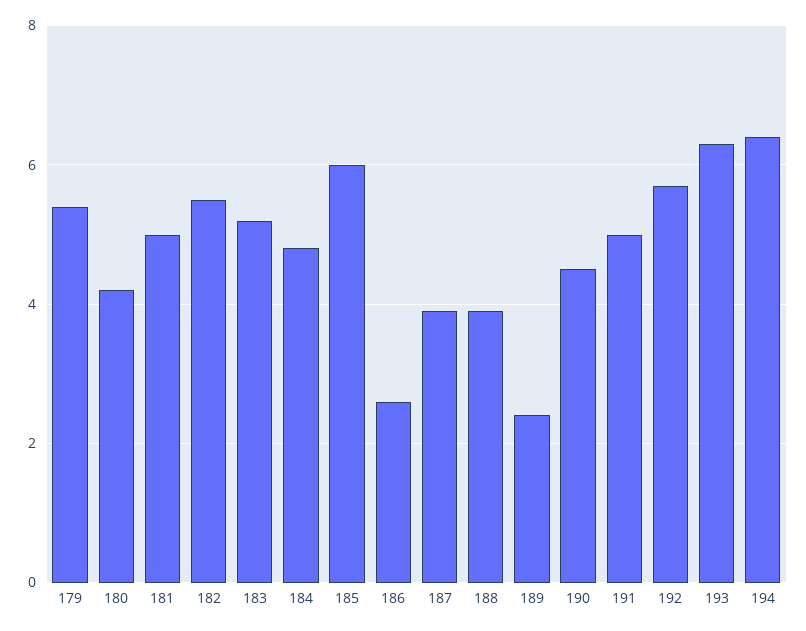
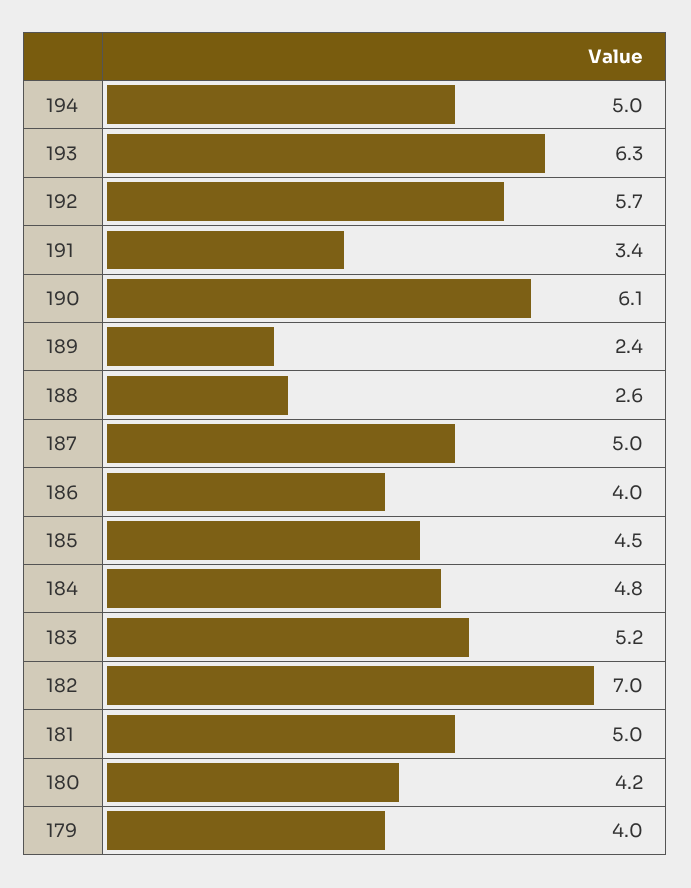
  {
-   "179": 5.5,
+   "179": 4,
    "180": 4.2,
    "181": 5,
-   "182": 5.5,
+   "182": 7,
    "183": 5.2,
    "184": 4.8,
-   "185": 6,
+   "185": 4.5,
-   "186": 2.5,
+   "186": 4,
-   "187": 4,
+   "187": 5,
-   "188": 4,
+   "188": 2.6,
    "189": 2.4,
-   "190": 4.5,
+   "190": 6.1,
-   "191": 5,
+   "191": 3.4,
    "192": 5.7,
    "193": 6.3,
-   "194": 6.5
+   "194": 5
  }

